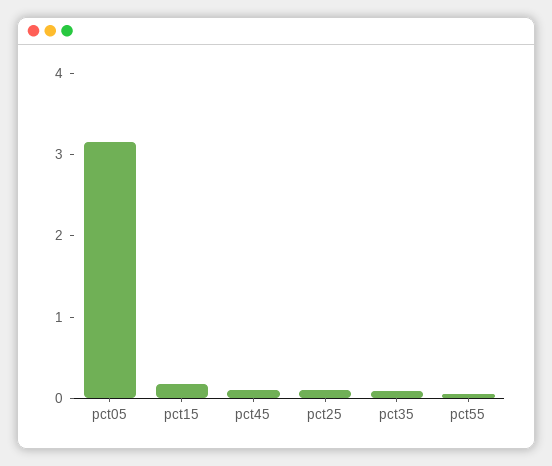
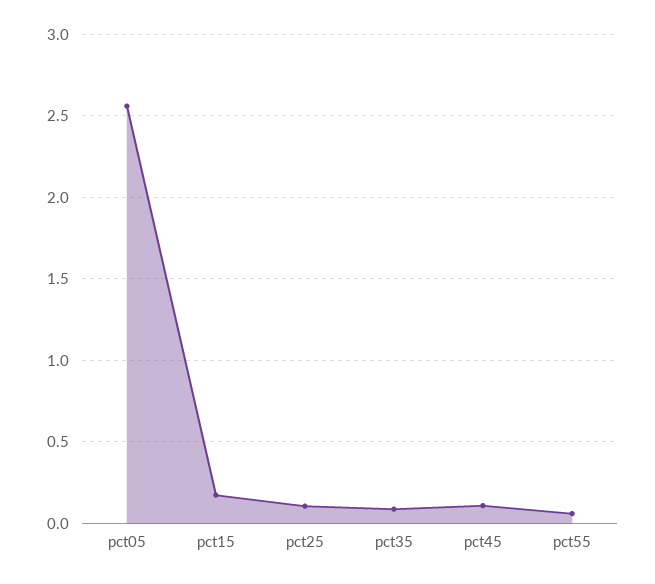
  {
-   "pct05": 3.2,
+   "pct05": 2.55,
    "pct15": 0.15,
    "pct45": 0.1,
    "pct25": 0.1,
    "pct35": 0.1,
    "pct55": 0.05
  }

